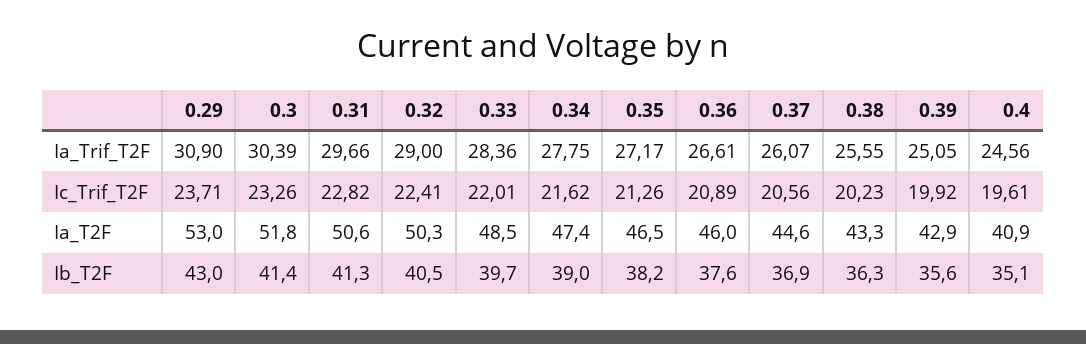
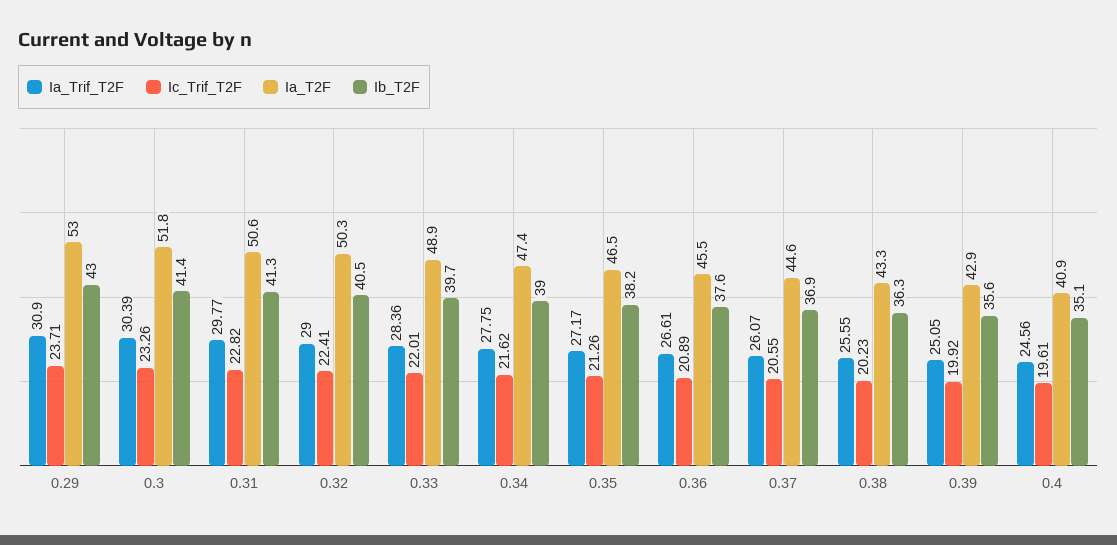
  {
    "Ia_Trif_T2F": {
      "0.29": 30.9,
      "0.3": 30.39,
-     "0.31": 29.66,
+     "0.31": 29.77,
      "0.32": 29,
      "0.33": 28.36,
      "0.34": 27.75,
      "0.35": 27.17,
      "0.36": 26.61,
      "0.37": 26.07,
      "0.38": 25.55,
      "0.39": 25.05,
      "0.4": 24.56
    },
    "Ic_Trif_T2F": {
      "0.29": 23.71,
      "0.3": 23.26,
      "0.31": 22.82,
      "0.32": 22.41,
      "0.33": 22.01,
      "0.34": 21.62,
      "0.35": 21.26,
      "0.36": 20.89,
-     "0.37": 20.56,
+     "0.37": 20.55,
      "0.38": 20.23,
      "0.39": 19.92,
      "0.4": 19.61
    },
    "Ia_T2F": {
      "0.29": 53,
      "0.3": 51.8,
      "0.31": 50.6,
      "0.32": 50.3,
-     "0.33": 48.5,
+     "0.33": 48.9,
      "0.34": 47.4,
      "0.35": 46.5,
-     "0.36": 46,
+     "0.36": 45.5,
      "0.37": 44.6,
      "0.38": 43.3,
      "0.39": 42.9,
      "0.4": 40.9
    },
    "Ib_T2F": {
      "0.29": 43,
      "0.3": 41.4,
      "0.31": 41.3,
      "0.32": 40.5,
      "0.33": 39.7,
      "0.34": 39,
      "0.35": 38.2,
      "0.36": 37.6,
      "0.37": 36.9,
      "0.38": 36.3,
      "0.39": 35.6,
      "0.4": 35.1
    }
  }

